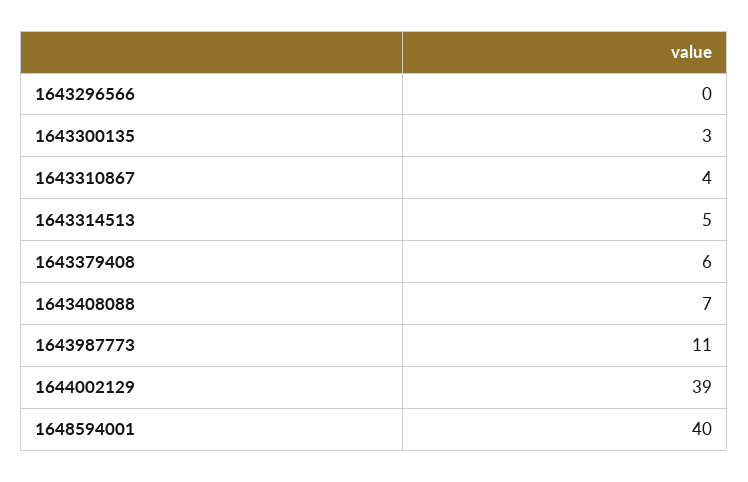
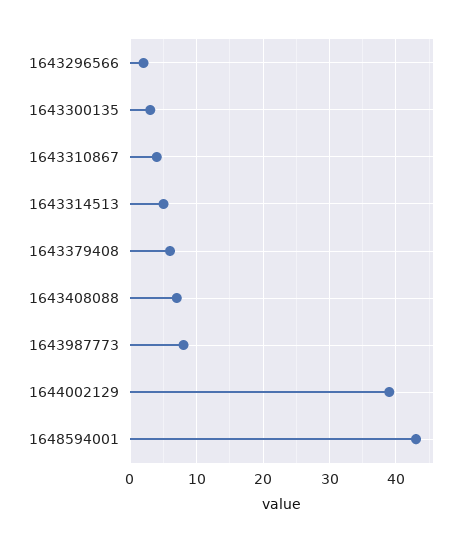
  {
-   "1643296566": 0,
+   "1643296566": 2,
    "1643300135": 3,
    "1643310867": 4,
    "1643314513": 5,
    "1643379408": 6,
    "1643408088": 7,
-   "1643987773": 11,
+   "1643987773": 8,
    "1644002129": 39,
-   "1648594001": 40
+   "1648594001": 43
  }

